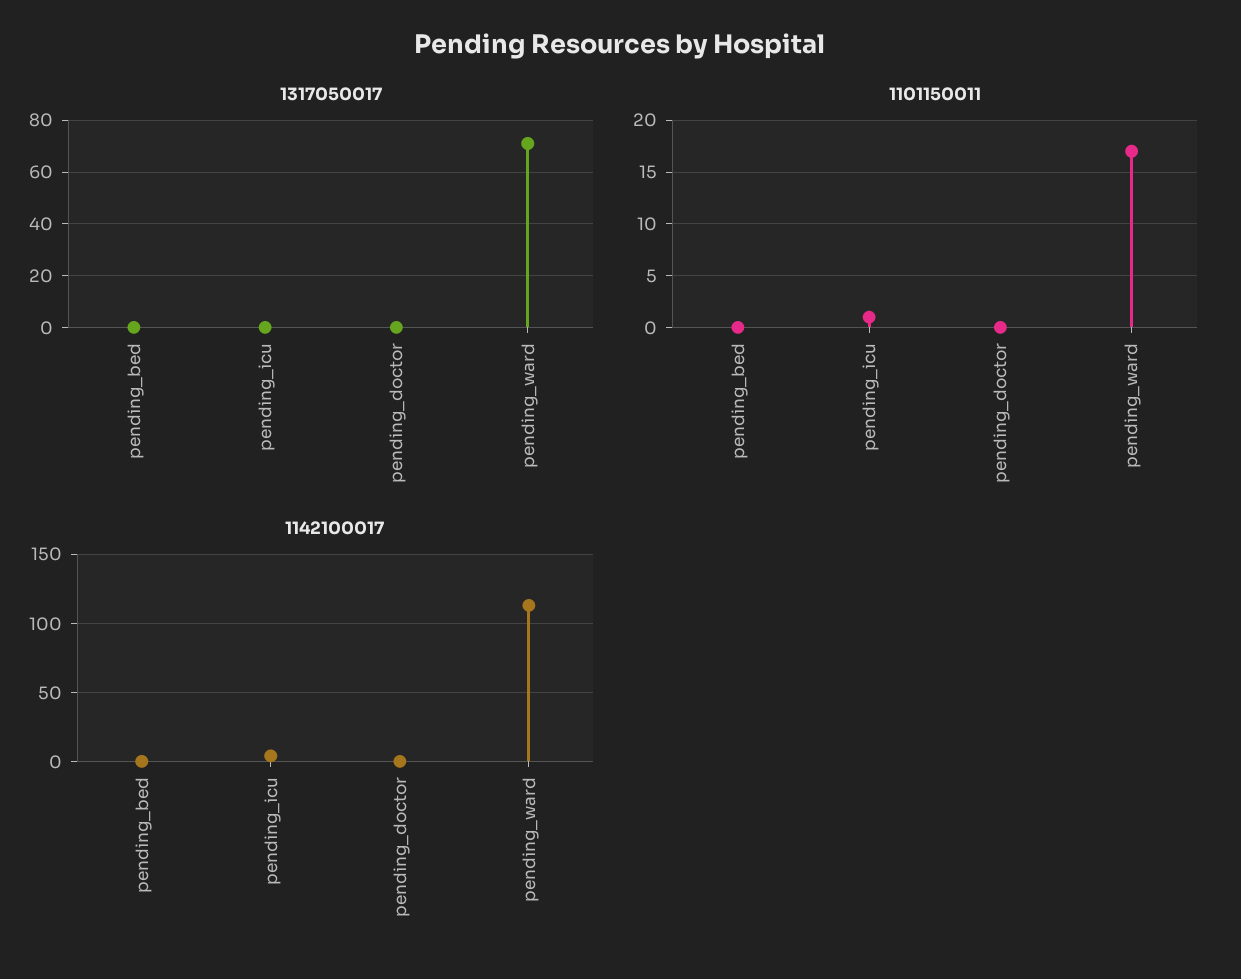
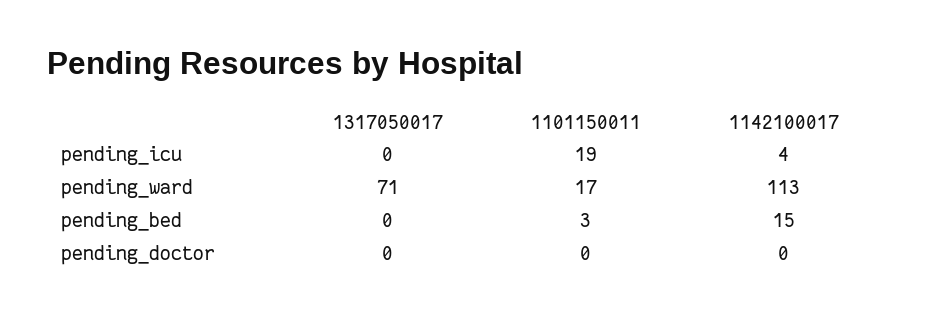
  {
    "1317050017": {
      "pending_bed": 0,
      "pending_icu": 0,
      "pending_doctor": 0,
      "pending_ward": 71
    },
    "1101150011": {
-     "pending_bed": 0,
+     "pending_bed": 3,
-     "pending_icu": 1,
+     "pending_icu": 19,
      "pending_doctor": 0,
      "pending_ward": 17
    },
    "1142100017": {
-     "pending_bed": 0,
+     "pending_bed": 15,
      "pending_icu": 4,
      "pending_doctor": 0,
      "pending_ward": 113
    }
  }

